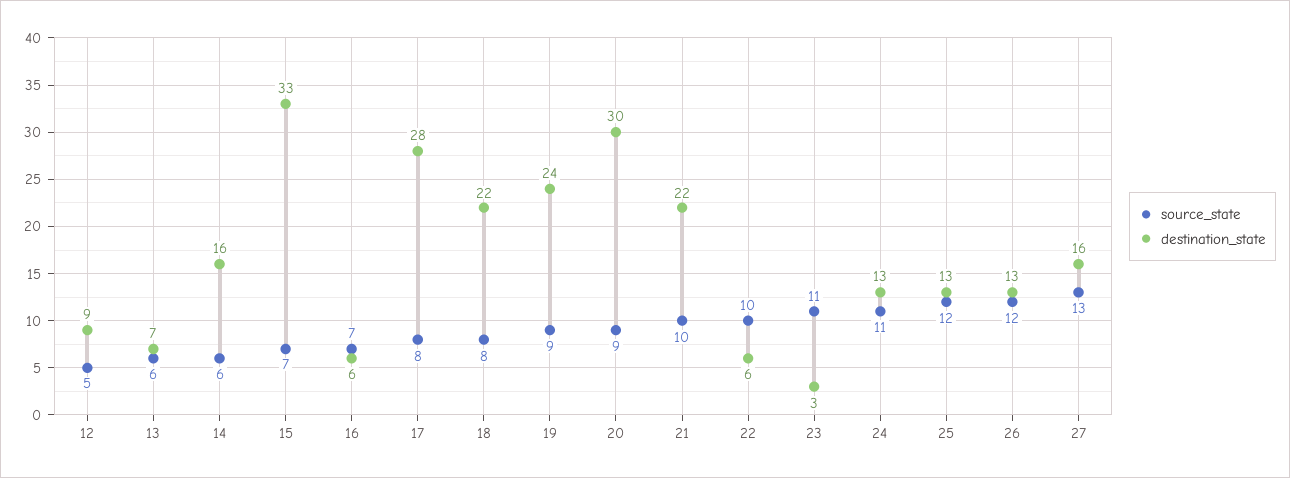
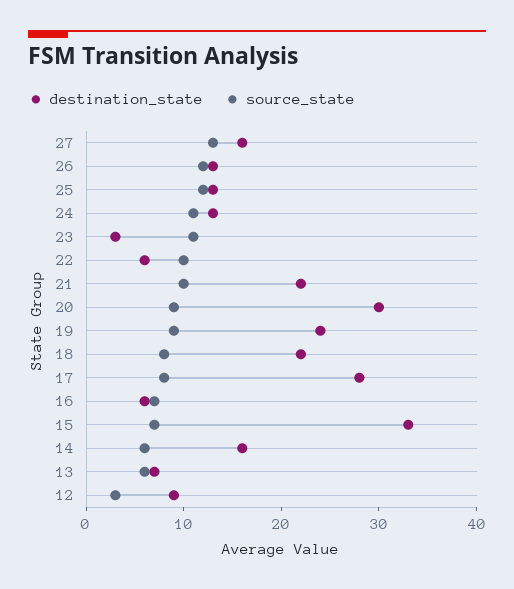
  {
    "source_state": {
-     "12": 5,
+     "12": 3,
      "13": 6,
      "14": 6,
      "15": 7,
      "16": 7,
      "17": 8,
      "18": 8,
      "19": 9,
      "20": 9,
      "21": 10,
      "22": 10,
      "23": 11,
      "24": 11,
      "25": 12,
      "26": 12,
      "27": 13
    },
    "destination_state": {
      "12": 9,
      "13": 7,
      "14": 16,
      "15": 33,
      "16": 6,
      "17": 28,
      "18": 22,
      "19": 24,
      "20": 30,
      "21": 22,
      "22": 6,
      "23": 3,
      "24": 13,
      "25": 13,
      "26": 13,
      "27": 16
    }
  }

